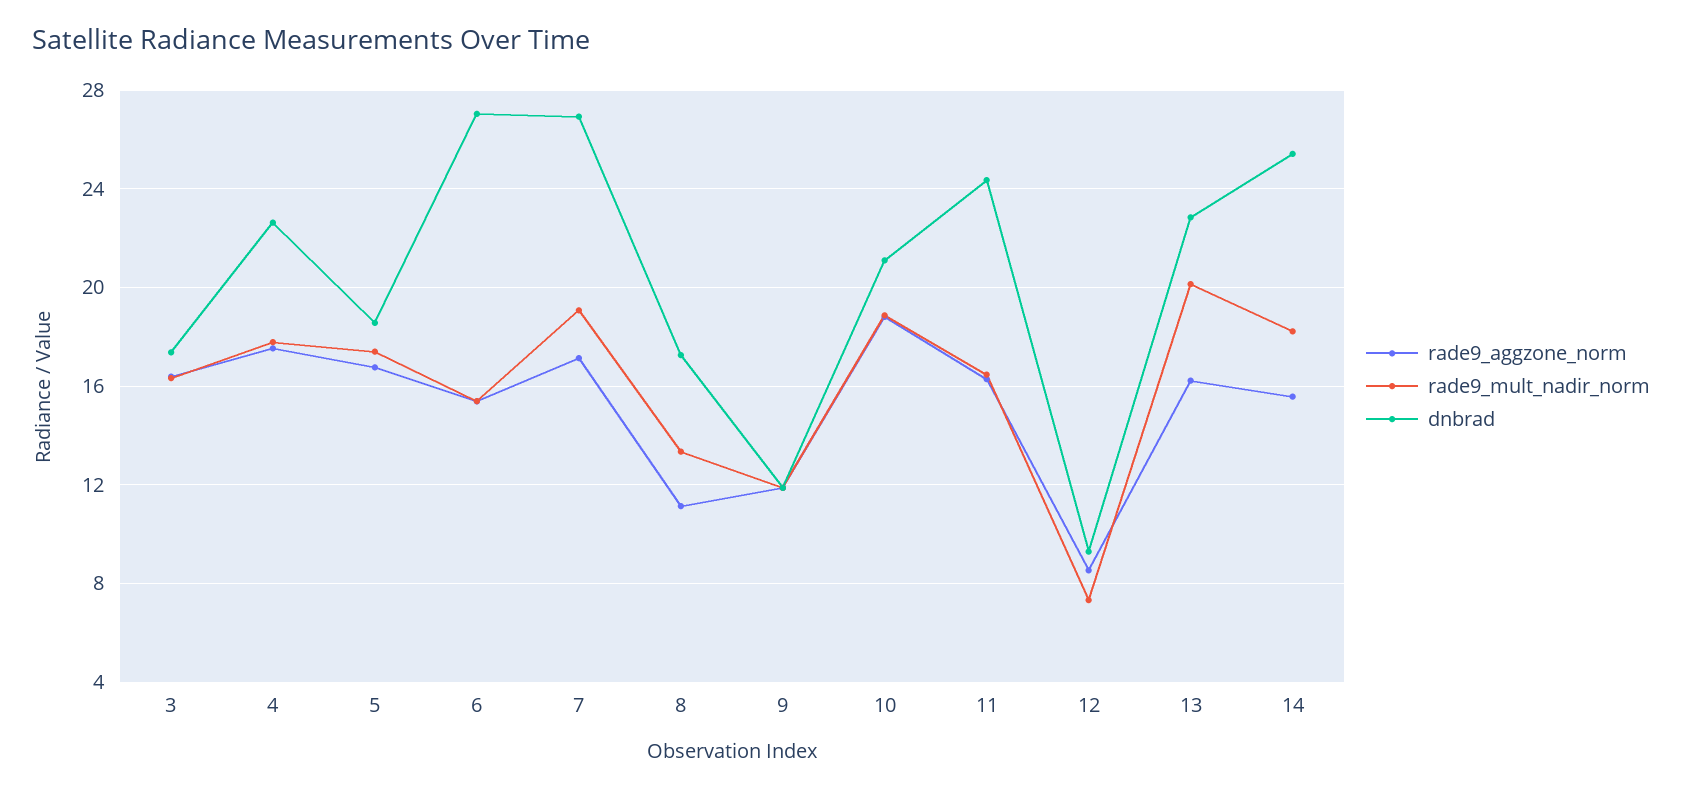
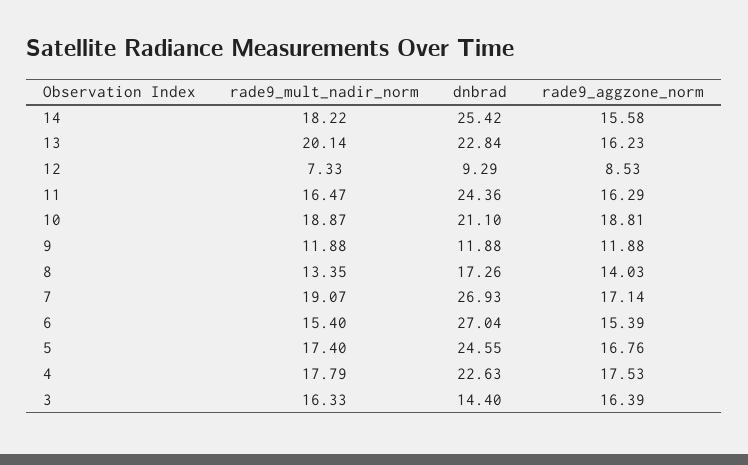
  {
    "rade9_aggzone_norm": {
      "3": 16.39,
      "4": 17.53,
      "5": 16.76,
      "6": 15.39,
      "7": 17.14,
-     "8": 11,
+     "8": 14.03,
      "9": 11.88,
      "10": 18.81,
      "11": 16.29,
      "12": 8.53,
      "13": 16.23,
      "14": 15.58
    },
    "rade9_mult_nadir_norm": {
      "3": 16.33,
      "4": 17.79,
      "5": 17.4,
      "6": 15.4,
      "7": 19.07,
      "8": 13.35,
      "9": 11.88,
      "10": 18.87,
      "11": 16.47,
      "12": 7.33,
      "13": 20.14,
      "14": 18.22
    },
    "dnbrad": {
-     "3": 17.5,
+     "3": 14.4,
      "4": 22.63,
-     "5": 18.5,
+     "5": 24.55,
      "6": 27.04,
      "7": 26.93,
      "8": 17.26,
      "9": 11.88,
      "10": 21.1,
      "11": 24.36,
      "12": 9.29,
      "13": 22.84,
      "14": 25.42
    }
  }

